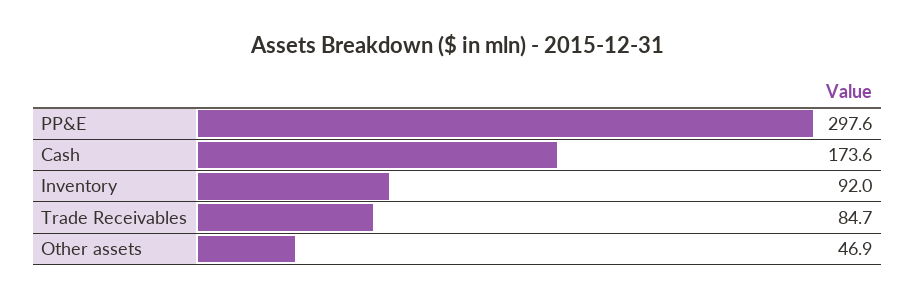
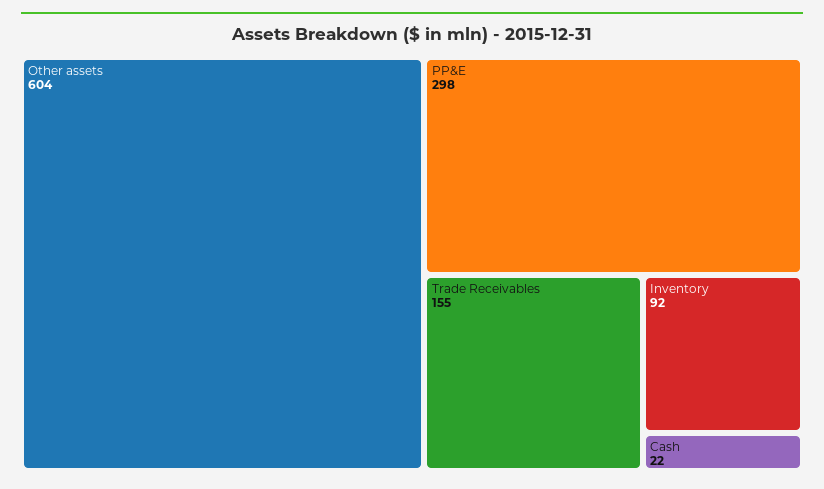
  {
    "PP&E": 297.6,
-   "Cash": 173.6,
+   "Cash": 22,
    "Inventory": 92,
-   "Trade Receivables": 84.7,
+   "Trade Receivables": 155,
-   "Other assets": 46.9
+   "Other assets": 604
  }

